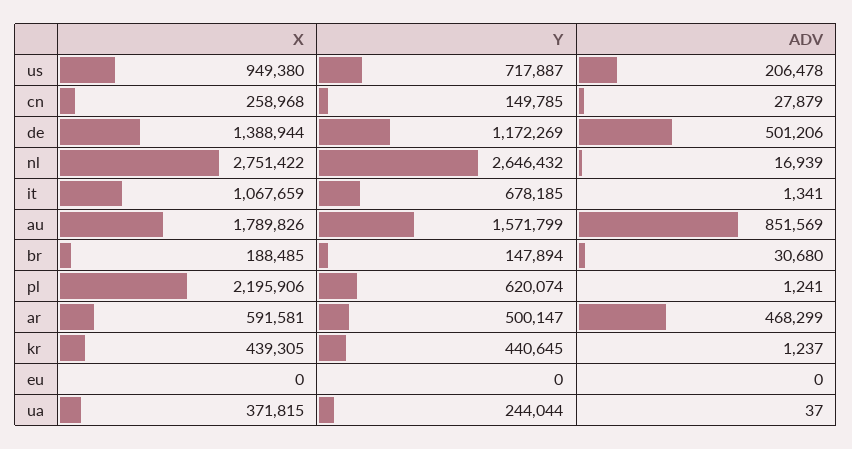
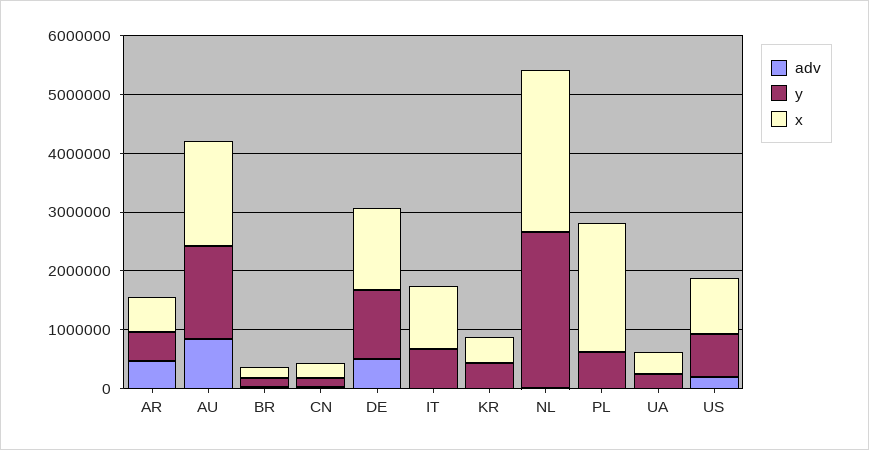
  {
    "X": {
      "us": 949380,
      "cn": 258968,
      "de": 1388944,
      "nl": 2751422,
      "it": 1067659,
      "au": 1789826,
      "br": 188485,
      "pl": 2195906,
      "ar": 591581,
      "kr": 439305,
-     "eu": 0,
      "ua": 371815
    },
    "Y": {
      "us": 717887,
      "cn": 149785,
      "de": 1172269,
      "nl": 2646432,
      "it": 678185,
      "au": 1571799,
      "br": 147894,
      "pl": 620074,
      "ar": 500147,
      "kr": 440645,
-     "eu": 0,
      "ua": 244044
    },
    "ADV": {
      "us": 206478,
      "cn": 27879,
      "de": 501206,
      "nl": 16939,
      "it": 1341,
      "au": 851569,
      "br": 30680,
      "pl": 1241,
      "ar": 468299,
      "kr": 1237,
-     "eu": 0,
      "ua": 37
    }
  }

